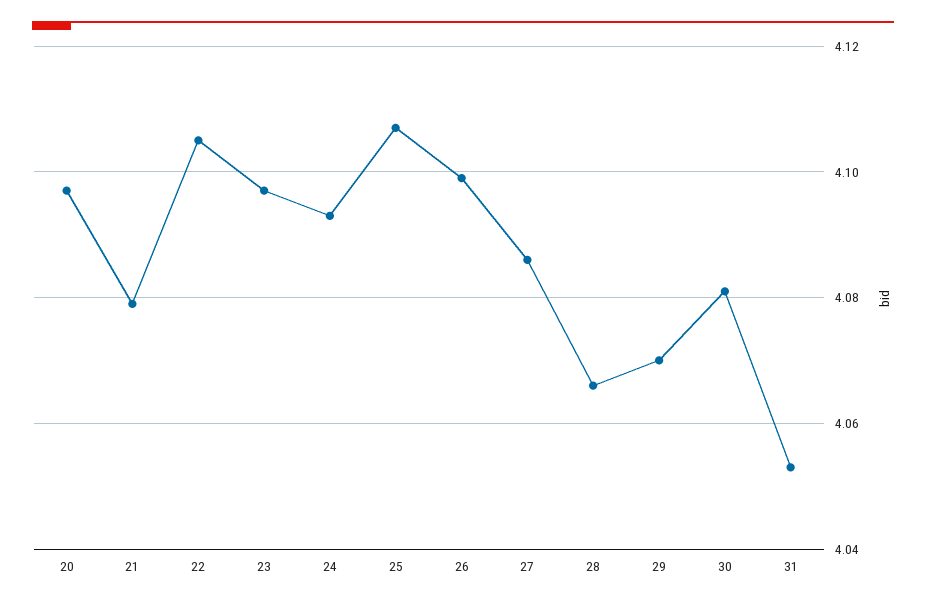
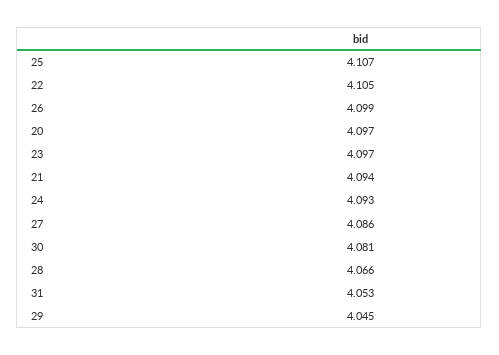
  {
    "20": 4.097,
-   "21": 4.08,
+   "21": 4.094,
    "22": 4.105,
    "23": 4.097,
    "24": 4.093,
    "25": 4.107,
    "26": 4.099,
    "27": 4.086,
    "28": 4.066,
-   "29": 4.07,
+   "29": 4.045,
    "30": 4.081,
    "31": 4.053
  }

